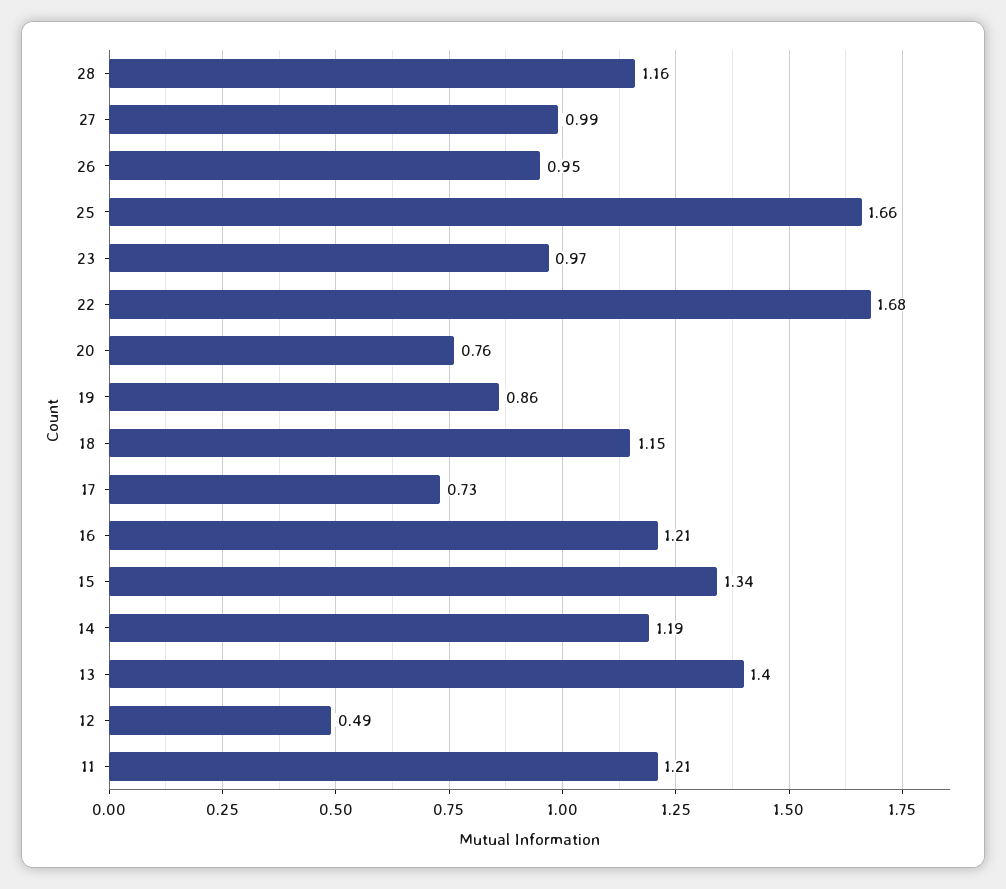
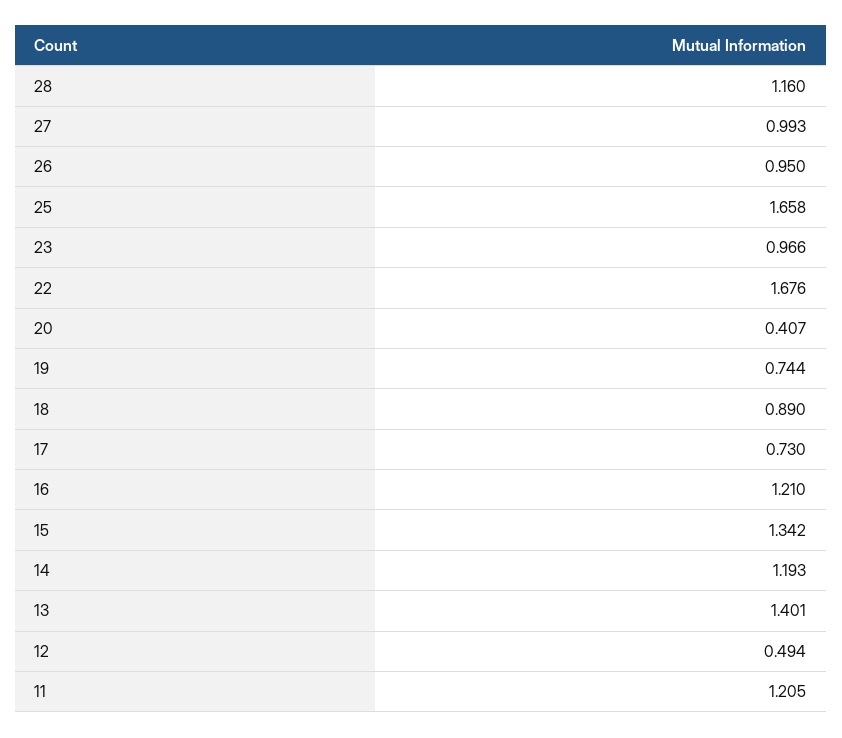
  {
    "28": 1.16,
    "27": 0.993,
    "26": 0.95,
    "25": 1.658,
    "23": 0.966,
    "22": 1.676,
-   "20": 0.76,
+   "20": 0.407,
-   "19": 0.86,
+   "19": 0.744,
-   "18": 1.15,
+   "18": 0.89,
    "17": 0.73,
    "16": 1.21,
    "15": 1.342,
    "14": 1.193,
    "13": 1.401,
    "12": 0.494,
    "11": 1.205
  }

